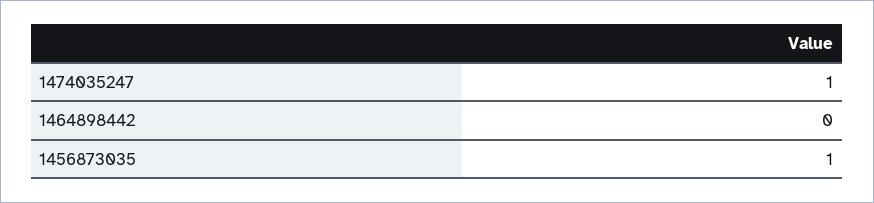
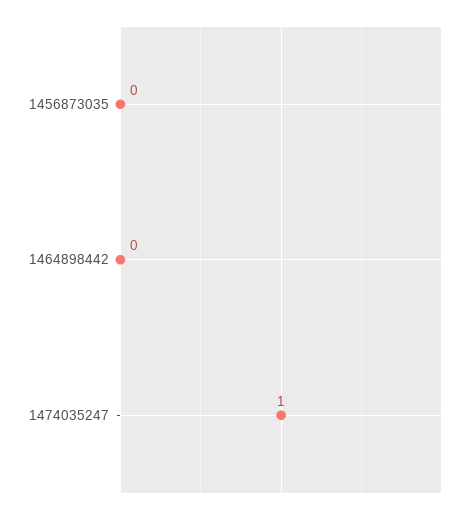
  {
    "1474035247": 1,
    "1464898442": 0,
-   "1456873035": 1
+   "1456873035": 0
  }

